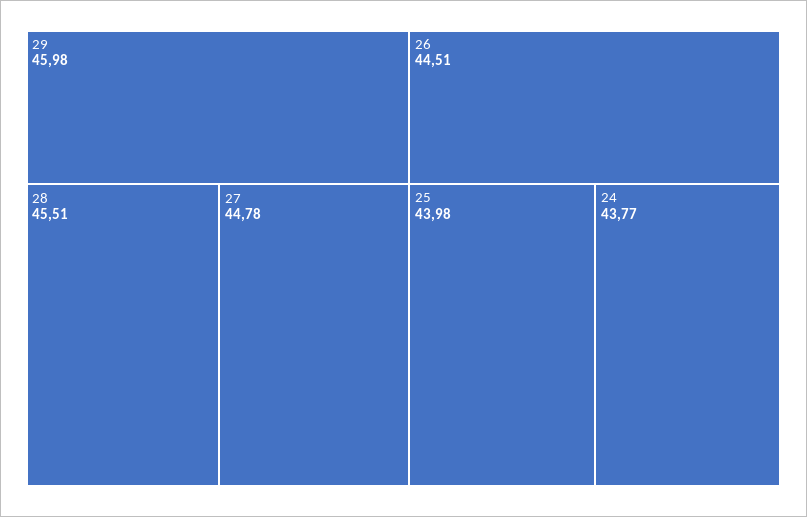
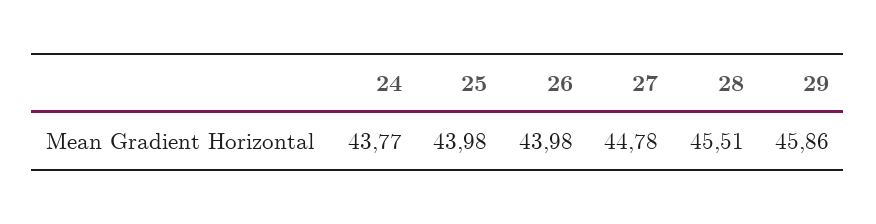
  {
-   "29": 45.98,
+   "29": 45.86,
    "28": 45.51,
    "27": 44.78,
-   "26": 44.51,
+   "26": 43.98,
    "25": 43.98,
    "24": 43.77
  }

